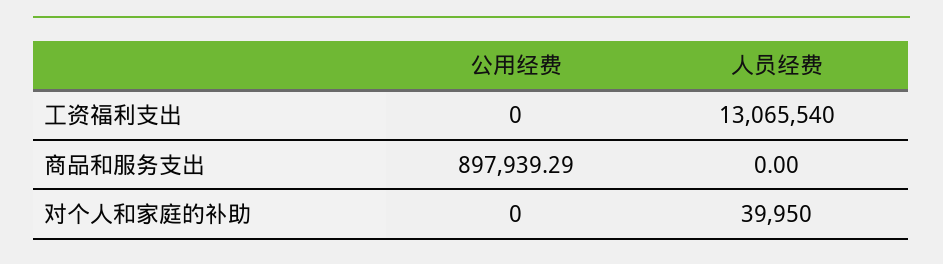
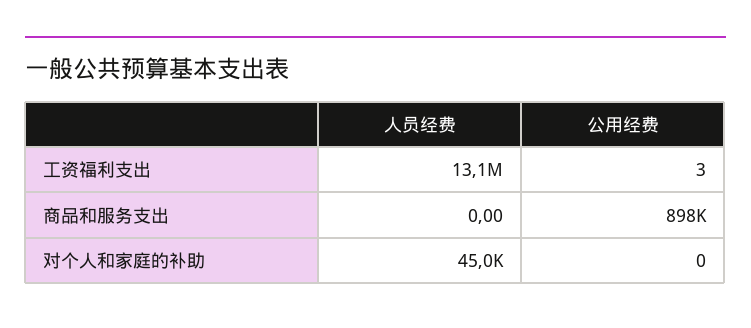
  {
    "公用经费": {
-     "工资福利支出": 0,
+     "工资福利支出": 3,
      "商品和服务支出": 897939.29,
      "对个人和家庭的补助": 0
    },
    "人员经费": {
      "工资福利支出": 13065540,
      "商品和服务支出": 0,
-     "对个人和家庭的补助": 39950
+     "对个人和家庭的补助": 45000
    }
  }

